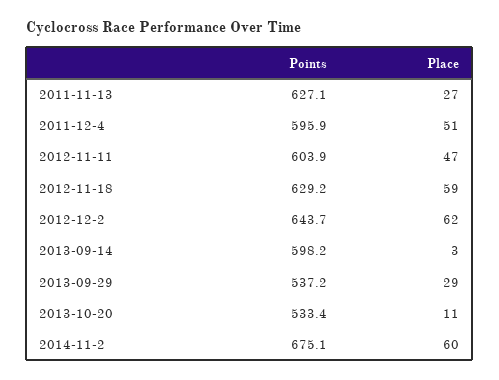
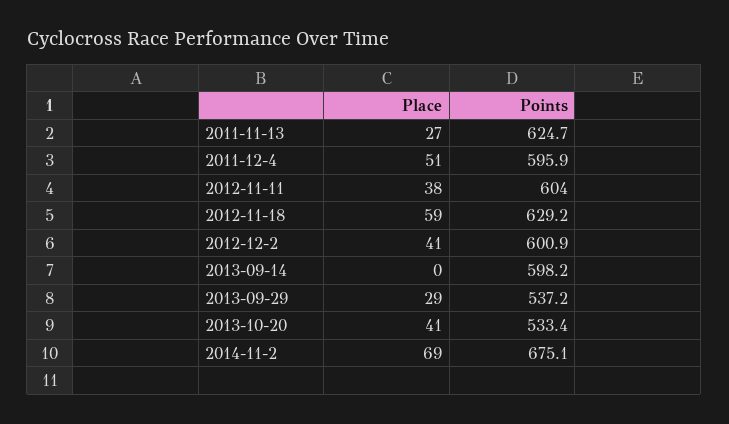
  {
    "Points": {
-     "2011-11-13": 627.1,
+     "2011-11-13": 624.7,
      "2011-12-4": 595.9,
-     "2012-11-11": 603.9,
+     "2012-11-11": 604,
      "2012-11-18": 629.2,
-     "2012-12-2": 643.7,
+     "2012-12-2": 600.9,
      "2013-09-14": 598.2,
      "2013-09-29": 537.2,
      "2013-10-20": 533.4,
      "2014-11-2": 675.1
    },
    "Place": {
      "2011-11-13": 27,
      "2011-12-4": 51,
-     "2012-11-11": 47,
+     "2012-11-11": 38,
      "2012-11-18": 59,
-     "2012-12-2": 62,
+     "2012-12-2": 41,
-     "2013-09-14": 3,
+     "2013-09-14": 0,
      "2013-09-29": 29,
-     "2013-10-20": 11,
+     "2013-10-20": 41,
-     "2014-11-2": 60
+     "2014-11-2": 69
    }
  }

